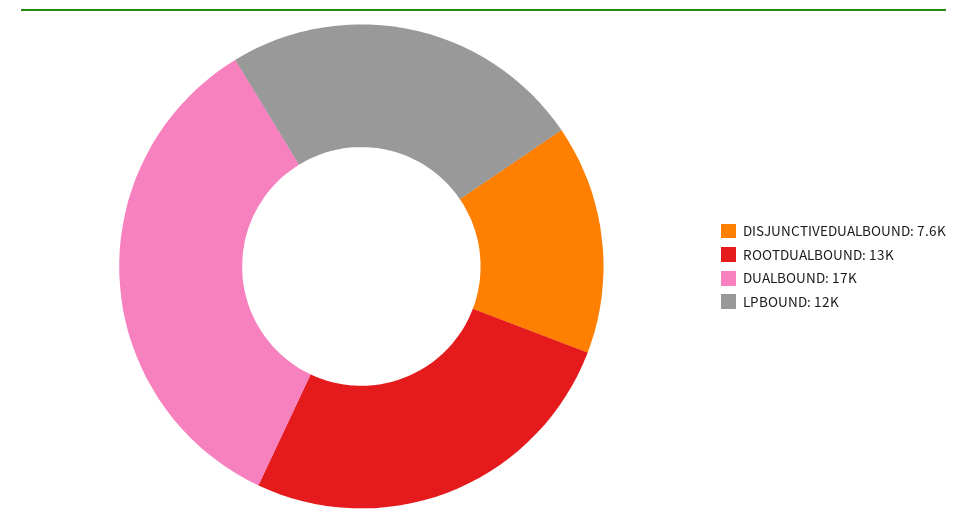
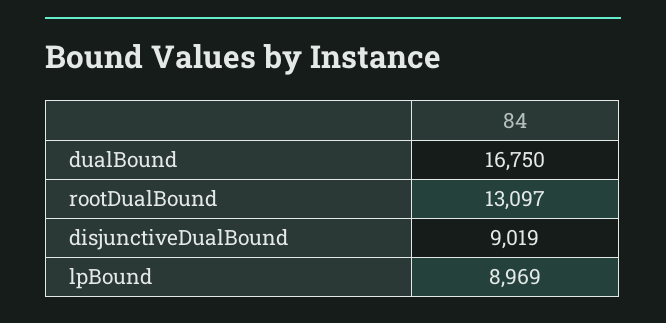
  {
-   "DISJUNCTIVEDUALBOUND": 7600,
+   "DISJUNCTIVEDUALBOUND": 9019,
    "ROOTDUALBOUND": 13097,
    "DUALBOUND": 16750,
-   "LPBOUND": 12000
+   "LPBOUND": 8969
  }

